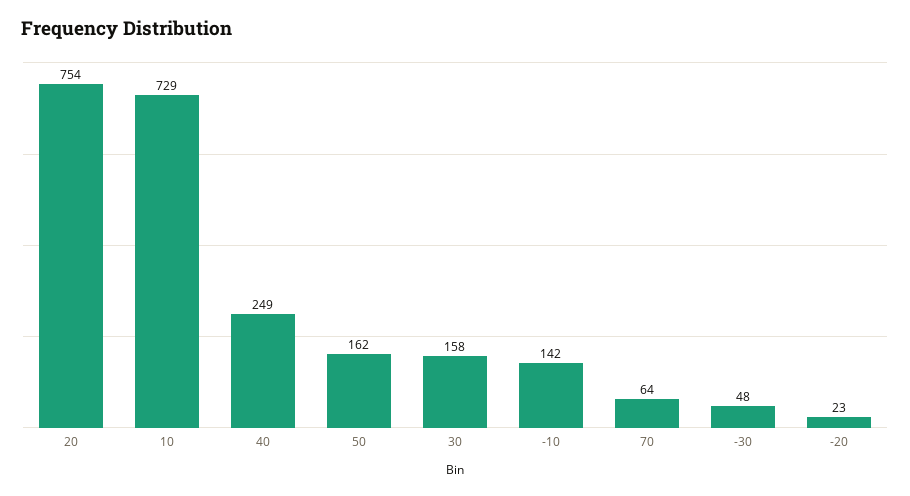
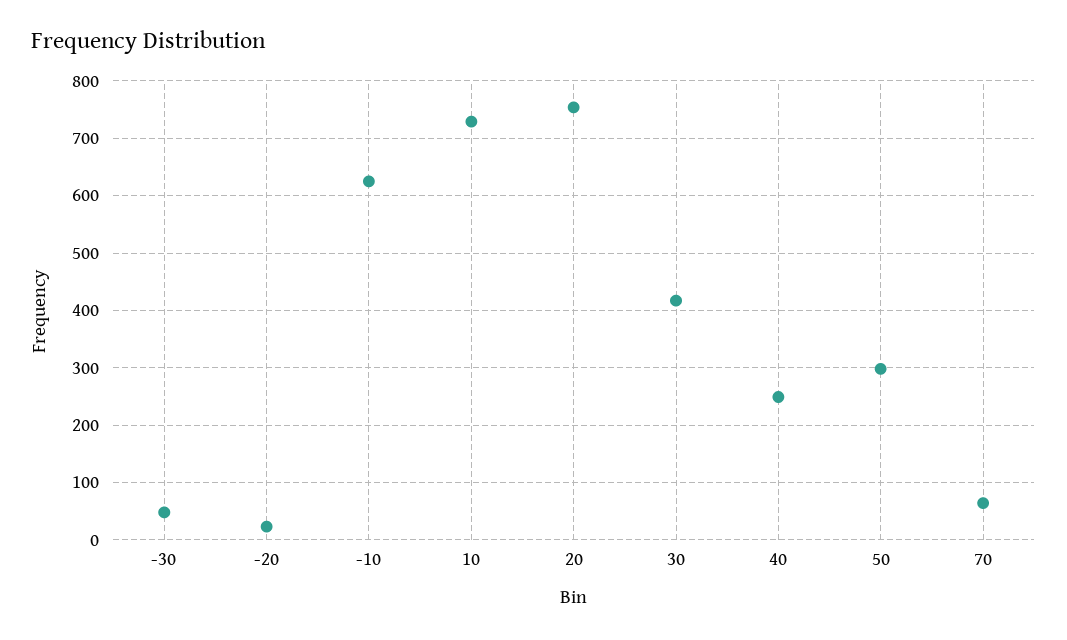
  {
    "20": 754,
    "10": 729,
    "40": 249,
-   "50": 162,
+   "50": 300,
-   "30": 158,
+   "30": 420,
-   "-10": 142,
+   "-10": 620,
    "70": 64,
    "-30": 48,
    "-20": 23
  }

